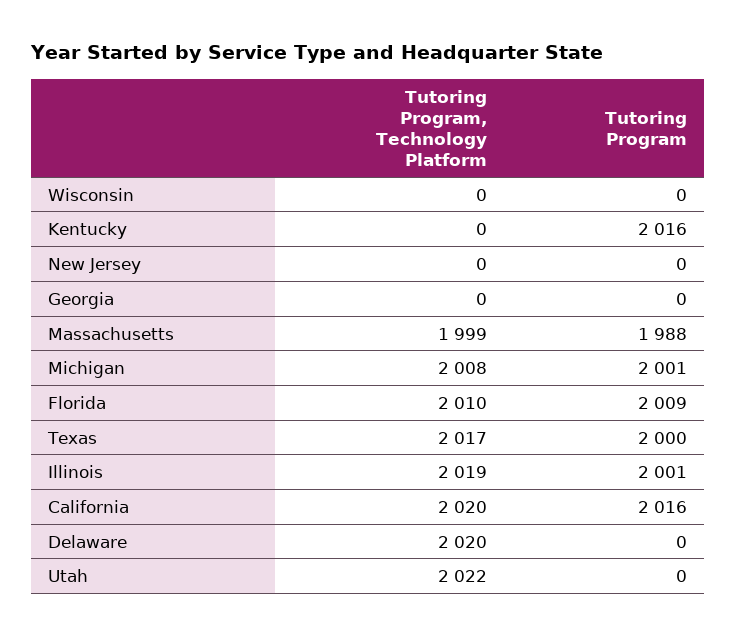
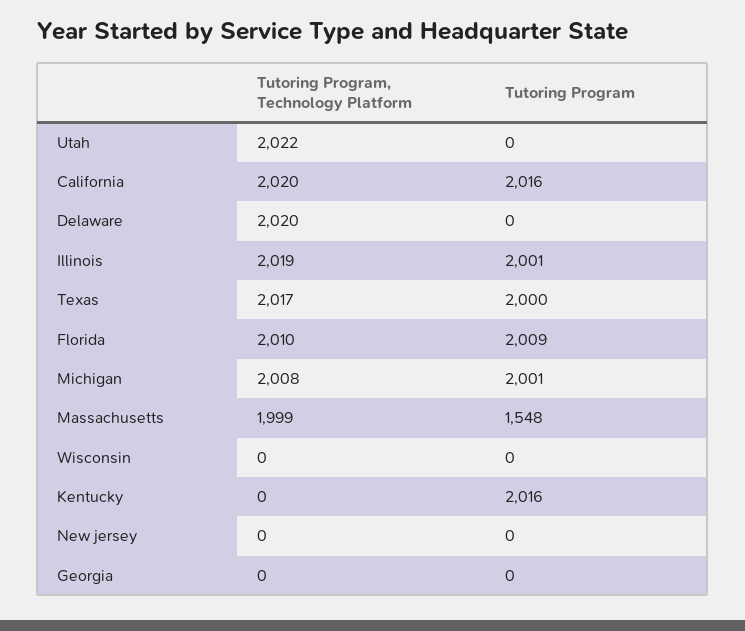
  {
    "Tutoring Program, Technology Platform": {
      "Wisconsin": 0,
      "Kentucky": 0,
      "New Jersey": 0,
      "Georgia": 0,
      "Massachusetts": 1999,
      "Michigan": 2008,
      "Florida": 2010,
      "Texas": 2017,
      "Illinois": 2019,
      "California": 2020,
      "Delaware": 2020,
      "Utah": 2022
    },
    "Tutoring Program": {
      "Wisconsin": 0,
      "Kentucky": 2016,
      "New Jersey": 0,
      "Georgia": 0,
-     "Massachusetts": 1988,
+     "Massachusetts": 1548,
      "Michigan": 2001,
      "Florida": 2009,
      "Texas": 2000,
      "Illinois": 2001,
      "California": 2016,
      "Delaware": 0,
      "Utah": 0
    }
  }

